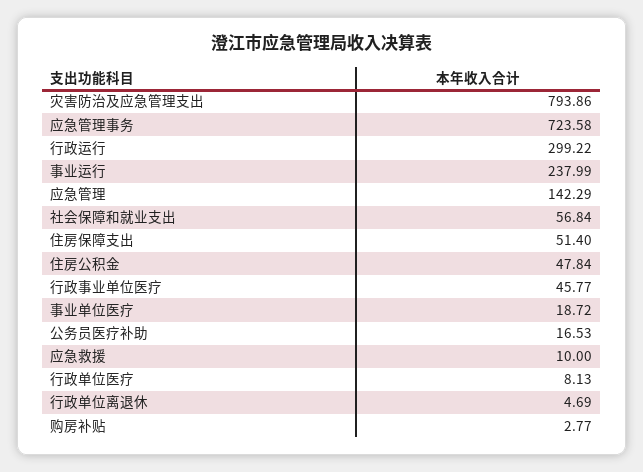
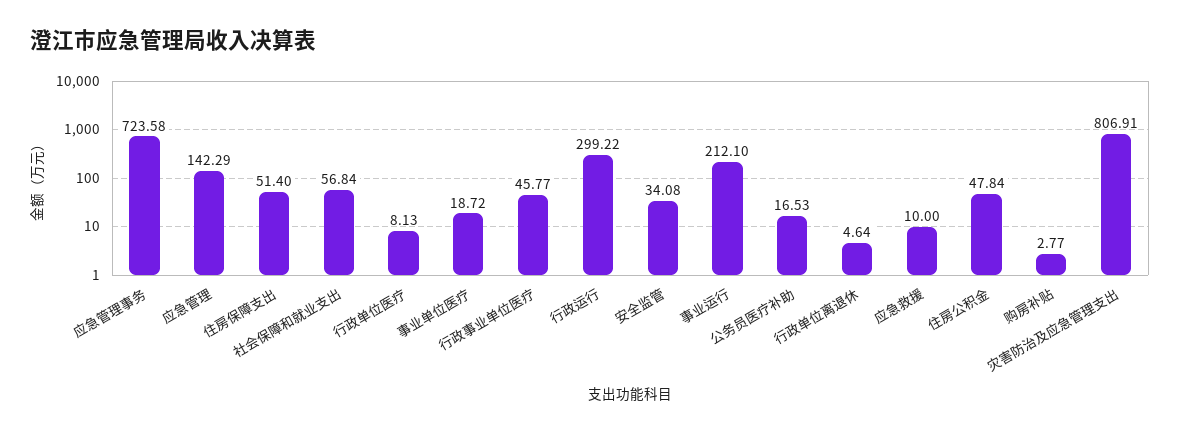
  {
-   "灾害防治及应急管理支出": 793.86,
+   "灾害防治及应急管理支出": 806.91,
    "应急管理事务": 723.58,
    "行政运行": 299.22,
-   "事业运行": 237.99,
+   "事业运行": 212.1,
    "应急管理": 142.29,
    "社会保障和就业支出": 56.84,
    "住房保障支出": 51.4,
    "住房公积金": 47.84,
    "行政事业单位医疗": 45.77,
    "事业单位医疗": 18.72,
    "公务员医疗补助": 16.53,
    "应急救援": 10,
    "行政单位医疗": 8.13,
-   "行政单位离退休": 4.69,
+   "行政单位离退休": 4.64,
-   "购房补贴": 2.77
+   "购房补贴": 2.77,
+   "安全监管": 34.08
  }

